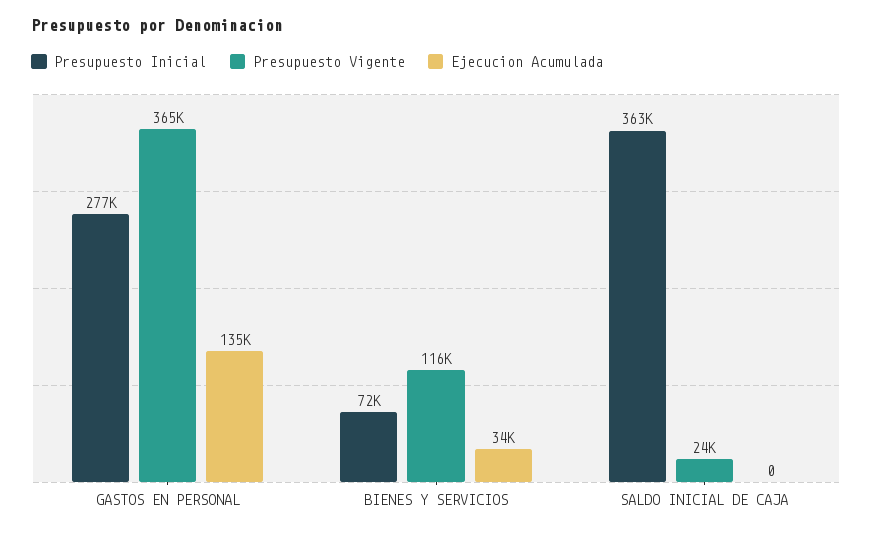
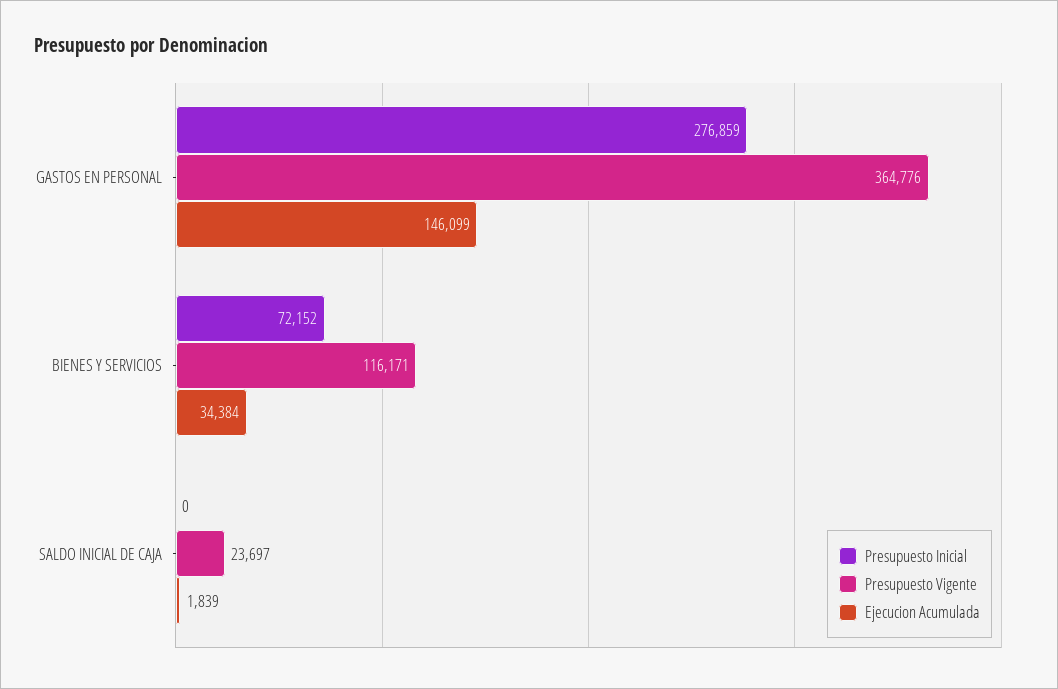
  {
    "Presupuesto Inicial": {
      "GASTOS EN PERSONAL": 276859,
      "BIENES Y SERVICIOS": 72152,
-     "SALDO INICIAL DE CAJA": 363000
+     "SALDO INICIAL DE CAJA": 0
    },
    "Presupuesto Vigente": {
      "GASTOS EN PERSONAL": 364776,
      "BIENES Y SERVICIOS": 116171,
      "SALDO INICIAL DE CAJA": 23697
    },
    "Ejecucion Acumulada": {
-     "GASTOS EN PERSONAL": 135000,
+     "GASTOS EN PERSONAL": 146099,
      "BIENES Y SERVICIOS": 34384,
-     "SALDO INICIAL DE CAJA": 0
+     "SALDO INICIAL DE CAJA": 1839
    }
  }

